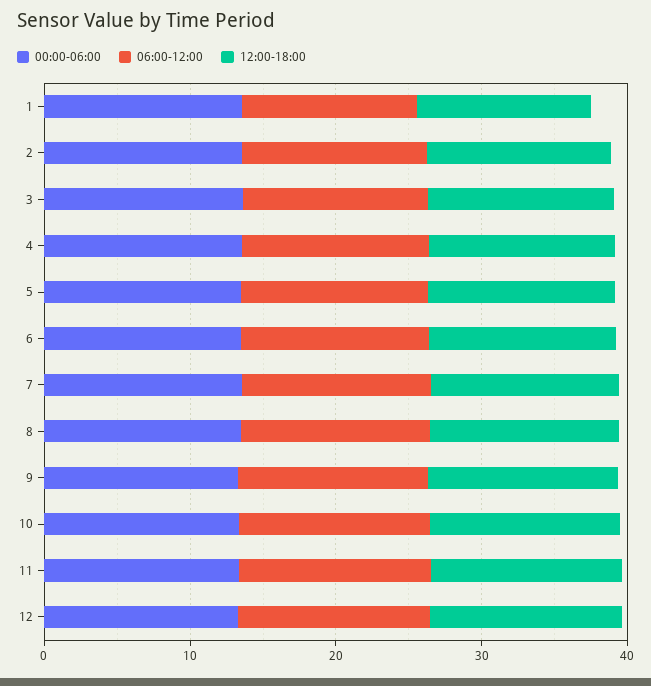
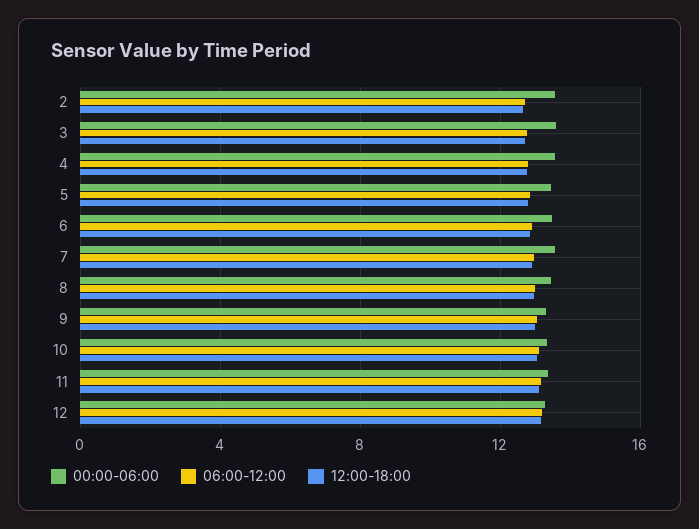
  {
    "00:00-06:00": {
-     "1": 14,
      "2": 13.5,
      "3": 13.5,
      "4": 13.5,
      "5": 13.5,
      "6": 13.5,
      "7": 13.5,
      "8": 13.5,
      "9": 13.5,
      "10": 13.5,
      "11": 13.5,
      "12": 13.5
    },
    "06:00-12:00": {
-     "1": 12,
      "2": 12.5,
      "3": 13,
      "4": 13,
      "5": 13,
      "6": 13,
      "7": 13,
      "8": 13,
      "9": 13,
      "10": 13,
      "11": 13,
      "12": 13
    },
    "12:00-18:00": {
-     "1": 12,
      "2": 12.5,
      "3": 12.5,
      "4": 13,
      "5": 13,
      "6": 13,
      "7": 13,
      "8": 13,
      "9": 13,
      "10": 13,
      "11": 13,
      "12": 13
    }
  }

